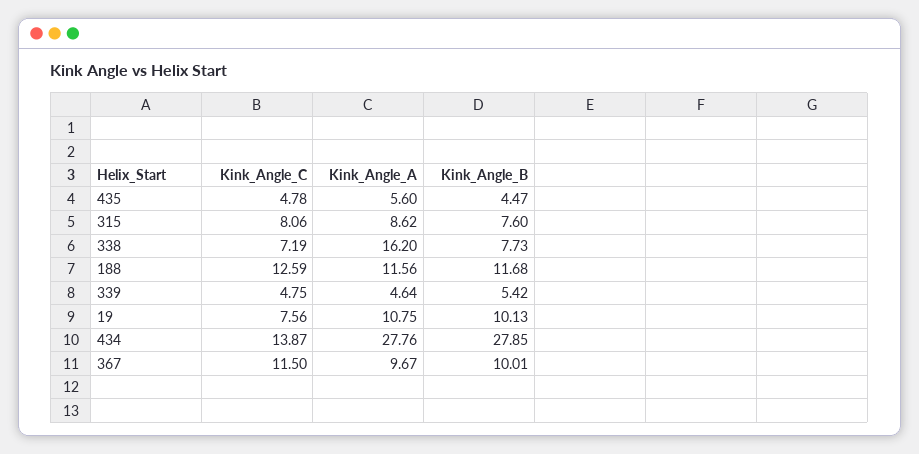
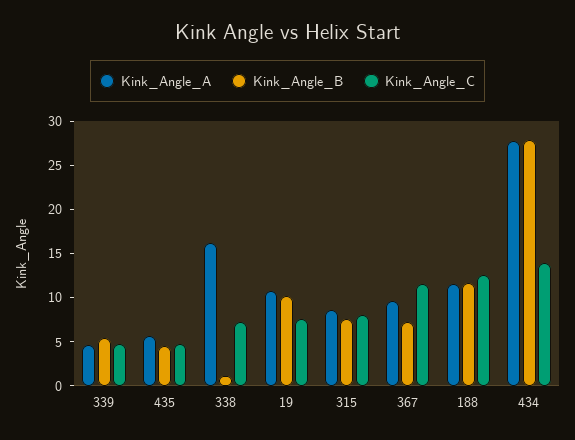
  {
    "Kink_Angle_C": {
      "435": 4.78,
      "315": 8.06,
      "338": 7.19,
      "188": 12.59,
      "339": 4.75,
      "19": 7.56,
      "434": 13.87,
      "367": 11.5
    },
    "Kink_Angle_A": {
      "435": 5.6,
      "315": 8.62,
      "338": 16.2,
      "188": 11.56,
      "339": 4.64,
      "19": 10.75,
      "434": 27.76,
      "367": 9.67
    },
    "Kink_Angle_B": {
      "435": 4.47,
      "315": 7.6,
-     "338": 7.73,
+     "338": 1,
      "188": 11.68,
      "339": 5.42,
      "19": 10.13,
      "434": 27.85,
-     "367": 10.01
+     "367": 7
    }
  }

